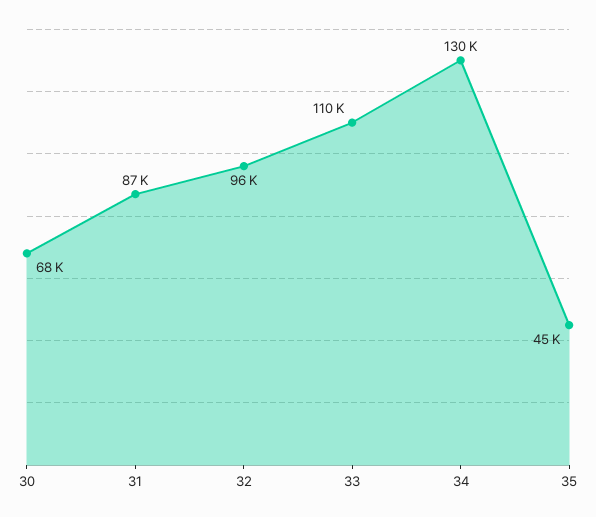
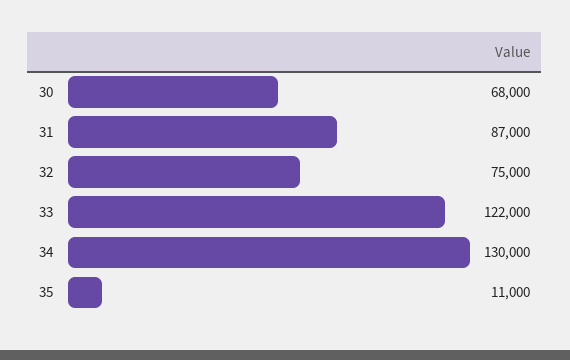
  {
    "30": 68000,
    "31": 87000,
-   "32": 96000,
+   "32": 75000,
-   "33": 110000,
+   "33": 122000,
    "34": 130000,
-   "35": 45000
+   "35": 11000
  }

